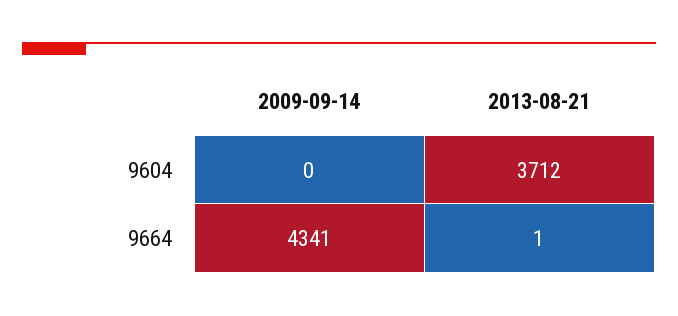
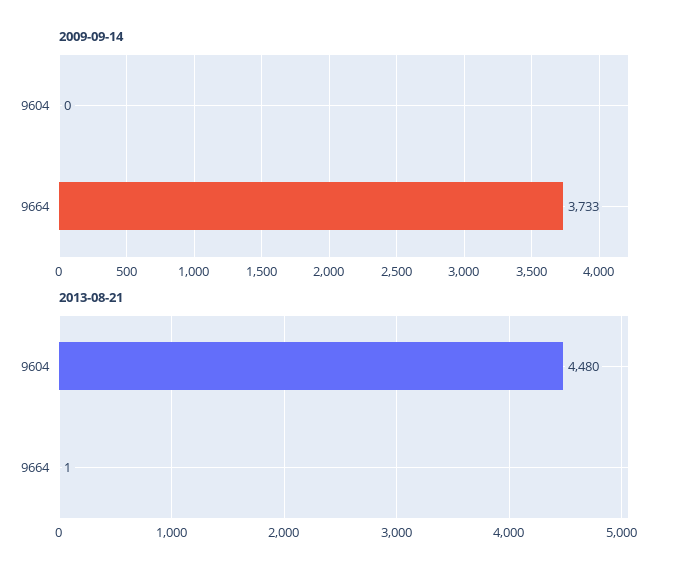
  {
    "2009-09-14": {
      "9604": 0,
-     "9664": 4341
+     "9664": 3733
    },
    "2013-08-21": {
-     "9604": 3712,
+     "9604": 4480,
      "9664": 1
    }
  }

